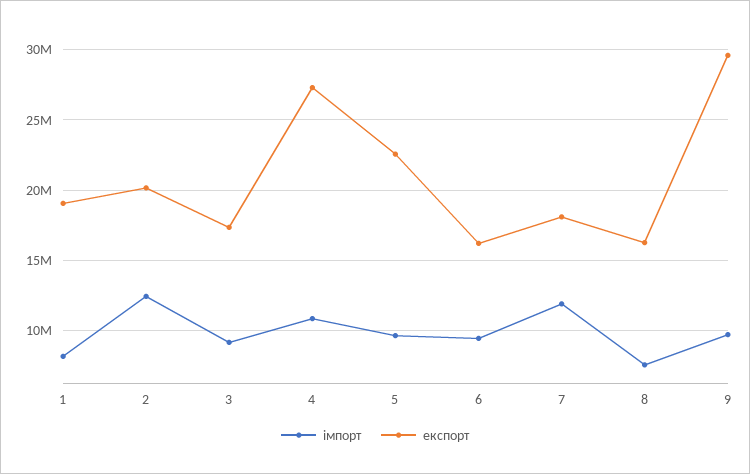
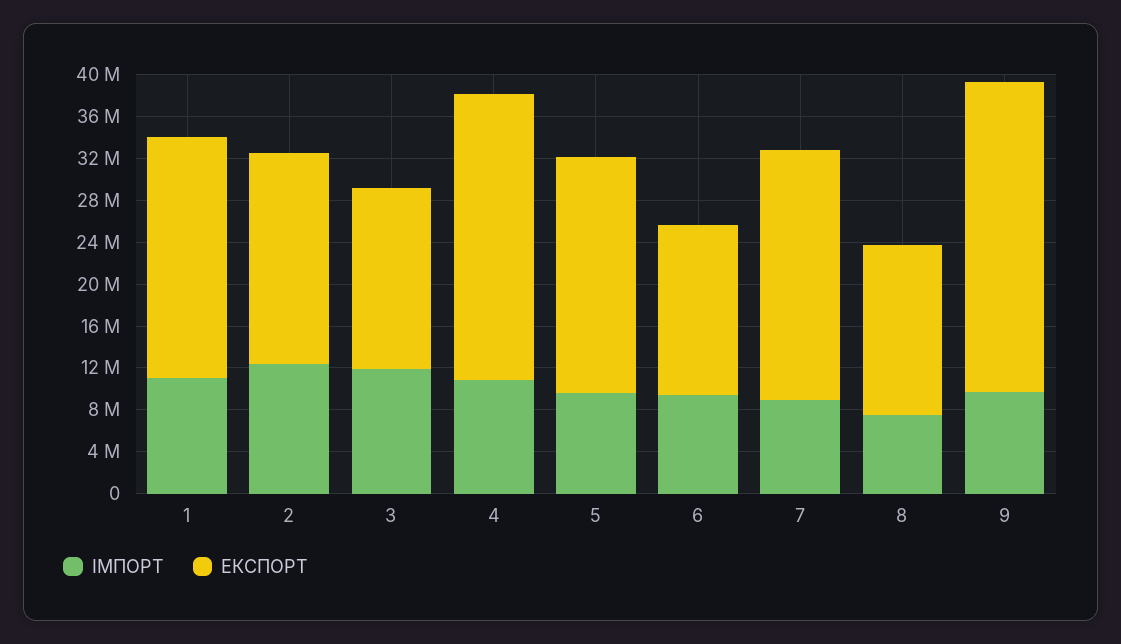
  {
    "імпорт": {
-     "1": 8000000,
+     "1": 11000000,
      "2": 12500000,
-     "3": 9000000,
+     "3": 12000000,
      "4": 11000000,
      "5": 9500000,
      "6": 9500000,
-     "7": 12000000,
+     "7": 9000000,
      "8": 7500000,
      "9": 9500000
    },
    "експорт": {
-     "1": 19000000,
+     "1": 23000000,
      "2": 20000000,
      "3": 17500000,
      "4": 27500000,
      "5": 22500000,
      "6": 16000000,
-     "7": 18000000,
+     "7": 24000000,
      "8": 16000000,
      "9": 29500000
    }
  }

